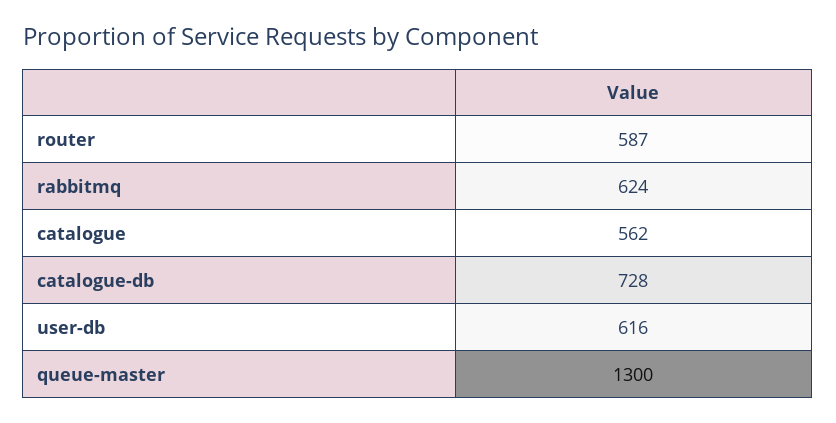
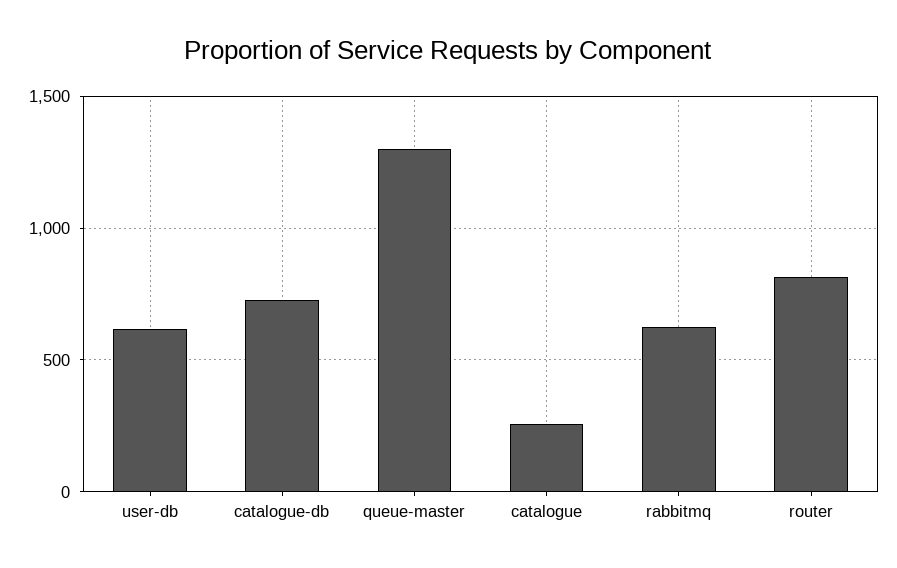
  {
-   "router": 587,
+   "router": 800,
    "rabbitmq": 624,
-   "catalogue": 562,
+   "catalogue": 250,
    "catalogue-db": 728,
    "user-db": 616,
    "queue-master": 1300
  }

